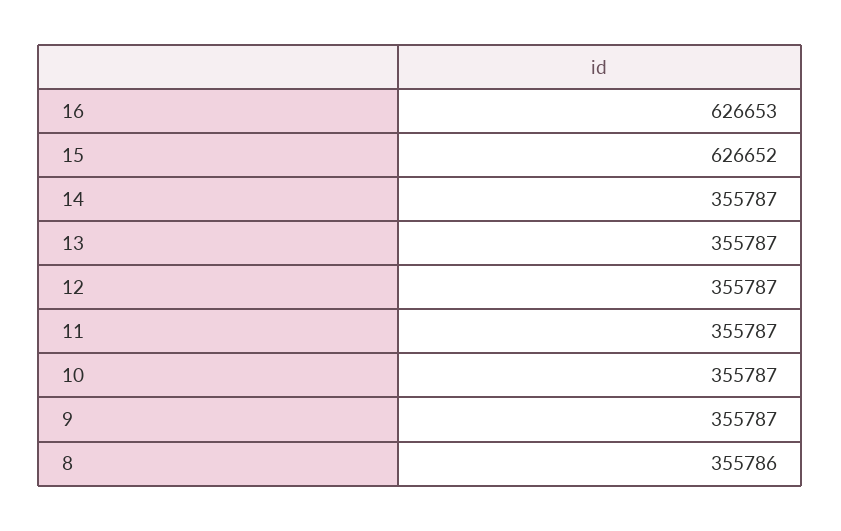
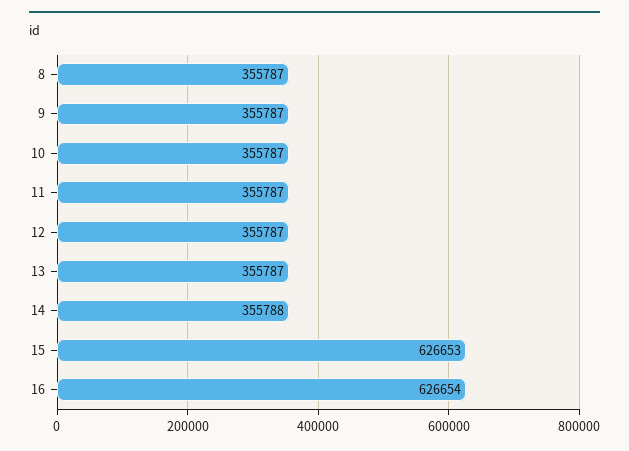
  {
-   "16": 626653,
+   "16": 626654,
-   "15": 626652,
+   "15": 626653,
-   "14": 355787,
+   "14": 355788,
    "13": 355787,
    "12": 355787,
    "11": 355787,
    "10": 355787,
    "9": 355787,
-   "8": 355786
+   "8": 355787
  }

